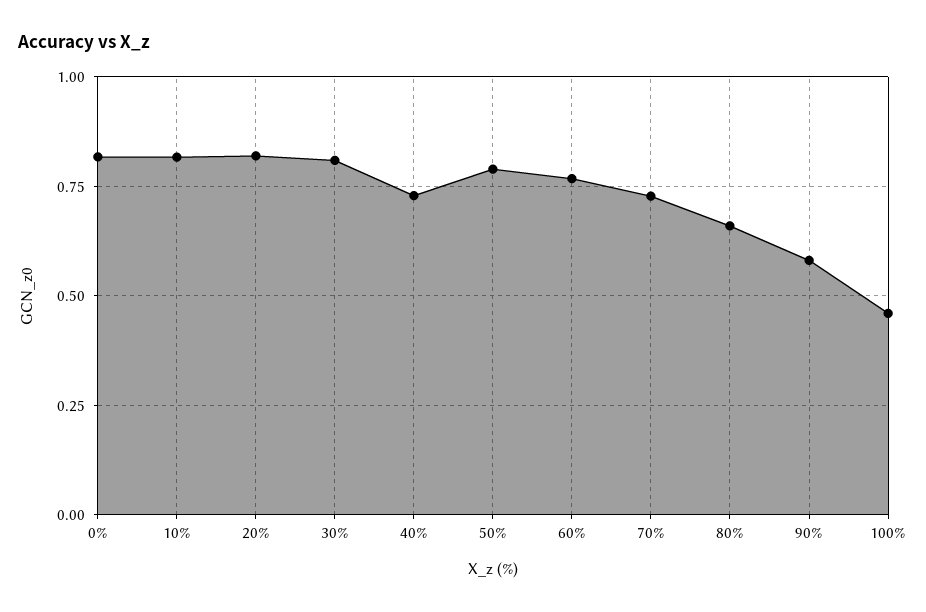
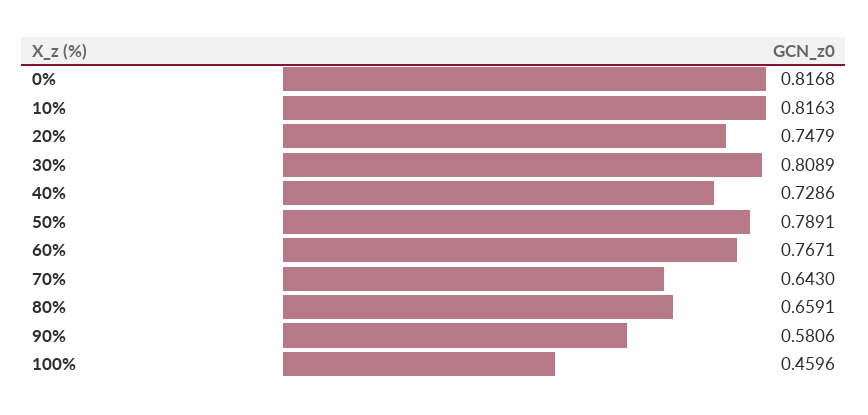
  {
    "0%": 0.8168,
    "10%": 0.8163,
-   "20%": 0.825,
+   "20%": 0.7479,
    "30%": 0.8089,
    "40%": 0.7286,
    "50%": 0.7891,
    "60%": 0.7671,
-   "70%": 0.725,
+   "70%": 0.643,
    "80%": 0.6591,
    "90%": 0.5806,
    "100%": 0.4596
  }

